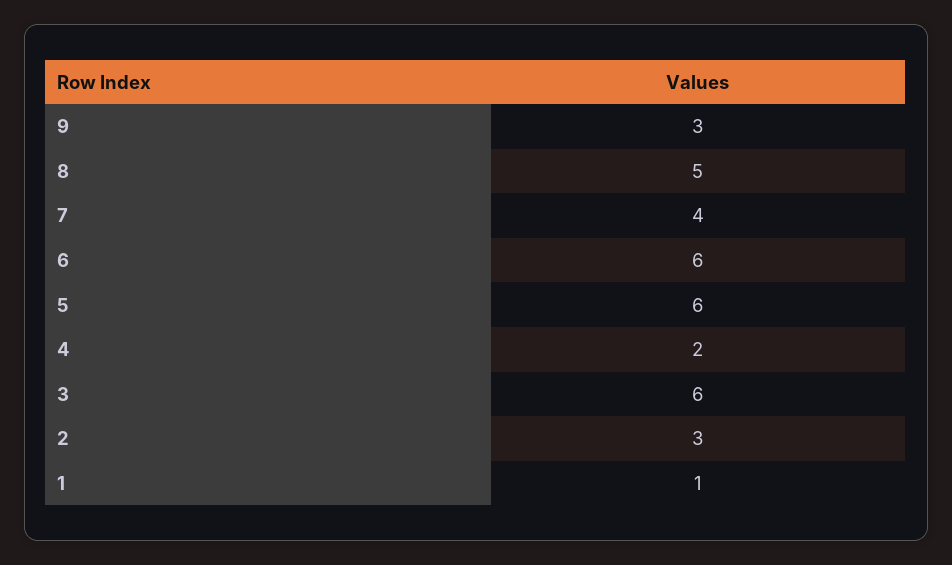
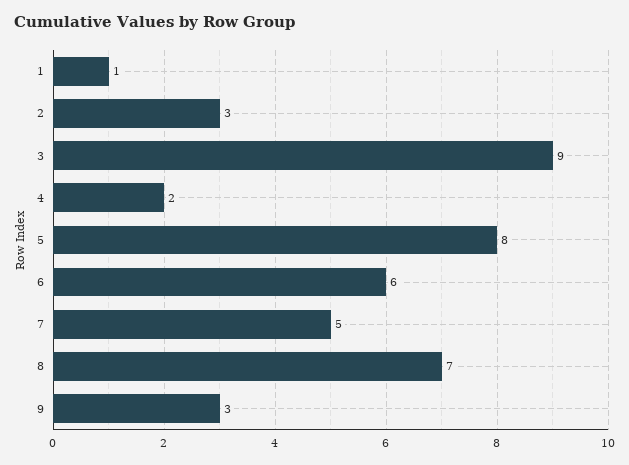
  {
    "9": 3,
-   "8": 5,
+   "8": 7,
-   "7": 4,
+   "7": 5,
    "6": 6,
-   "5": 6,
+   "5": 8,
    "4": 2,
-   "3": 6,
+   "3": 9,
    "2": 3,
    "1": 1
  }

